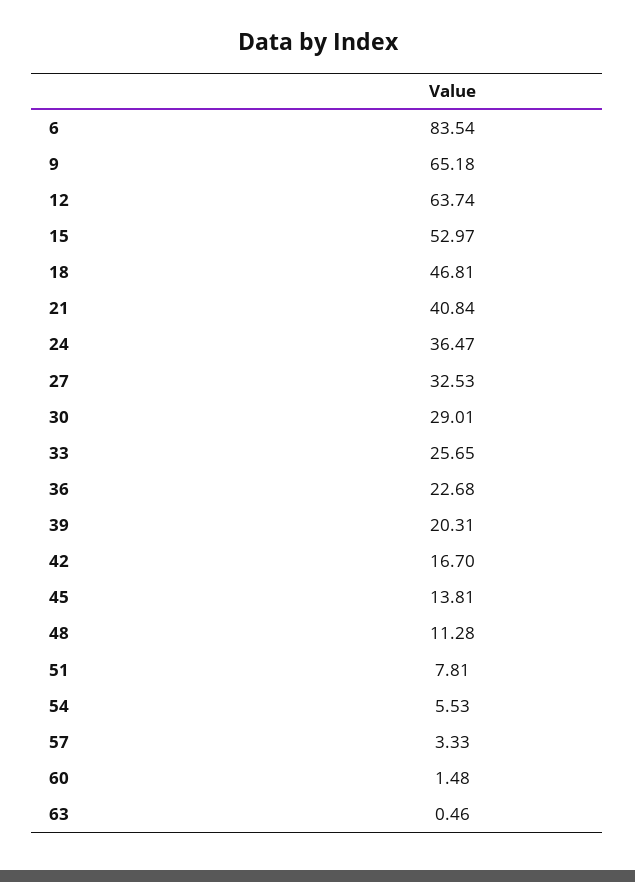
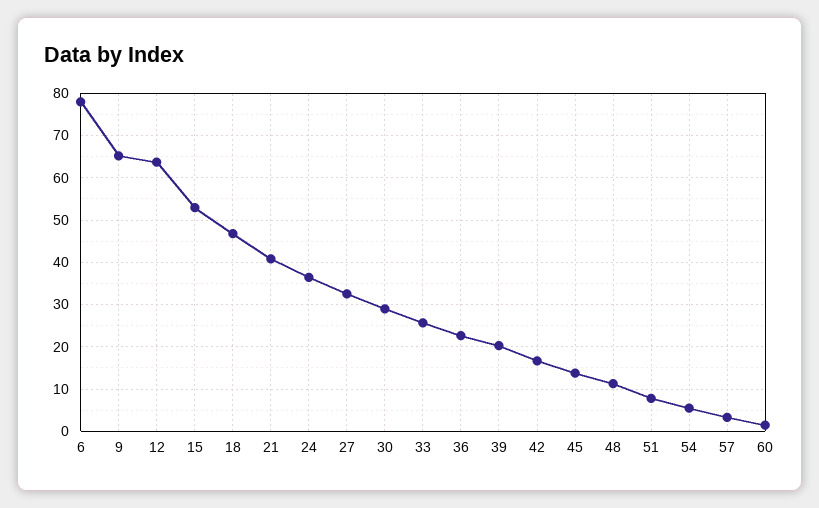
  {
-   "6": 83.54,
+   "6": 78,
    "9": 65.18,
    "12": 63.74,
    "15": 52.97,
    "18": 46.81,
    "21": 40.84,
    "24": 36.47,
    "27": 32.53,
    "30": 29.01,
    "33": 25.65,
    "36": 22.68,
    "39": 20.31,
    "42": 16.7,
    "45": 13.81,
    "48": 11.28,
    "51": 7.81,
    "54": 5.53,
    "57": 3.33,
-   "60": 1.48,
+   "60": 1.48
-   "63": 0.46
  }

